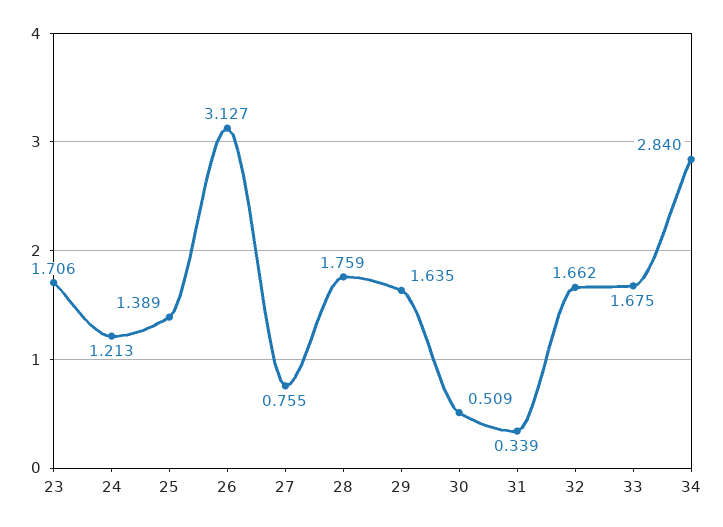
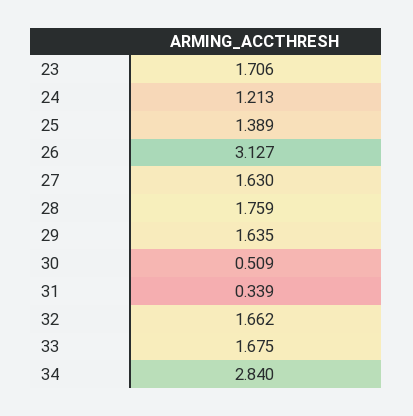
  {
    "23": 1.706,
    "24": 1.213,
    "25": 1.389,
    "26": 3.127,
-   "27": 0.755,
+   "27": 1.63,
    "28": 1.759,
    "29": 1.635,
    "30": 0.509,
    "31": 0.339,
    "32": 1.662,
    "33": 1.675,
    "34": 2.84
  }

